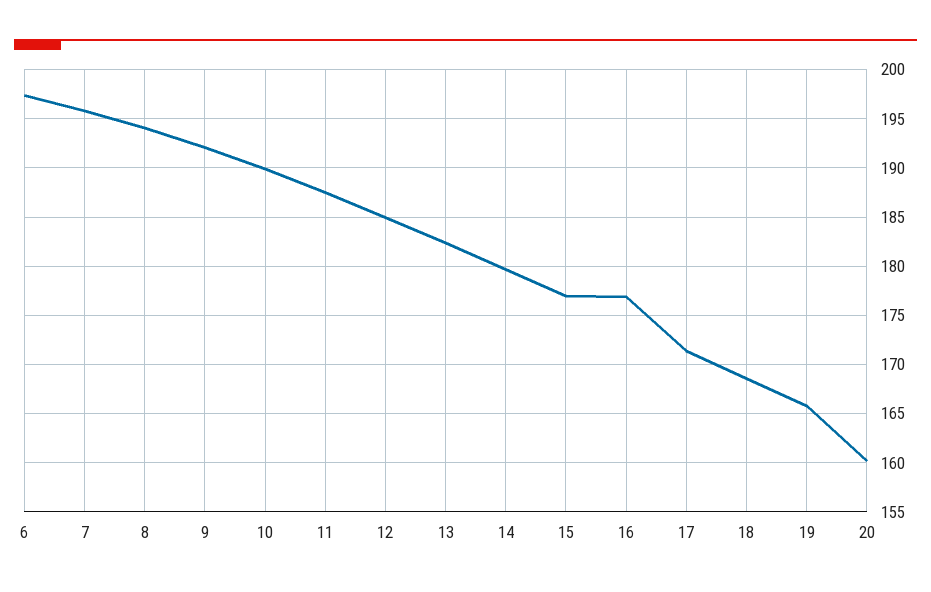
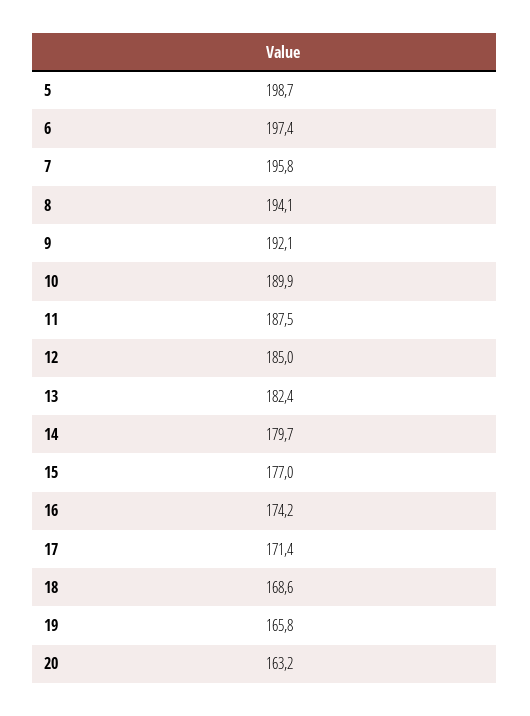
  {
    "6": 197.4,
    "7": 195.8,
    "8": 194.1,
    "9": 192.1,
    "10": 189.9,
    "11": 187.5,
    "12": 185,
    "13": 182.4,
    "14": 179.7,
    "15": 177,
-   "16": 177,
+   "16": 174.2,
    "17": 171.4,
    "18": 168.6,
    "19": 165.8,
-   "20": 160
+   "20": 163.2,
+   "5": 198.7
  }

